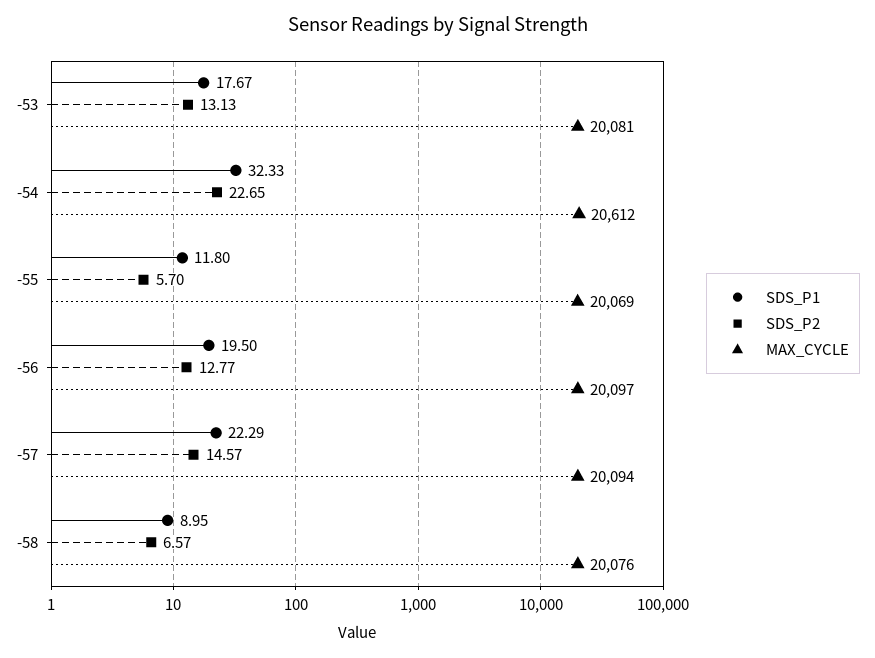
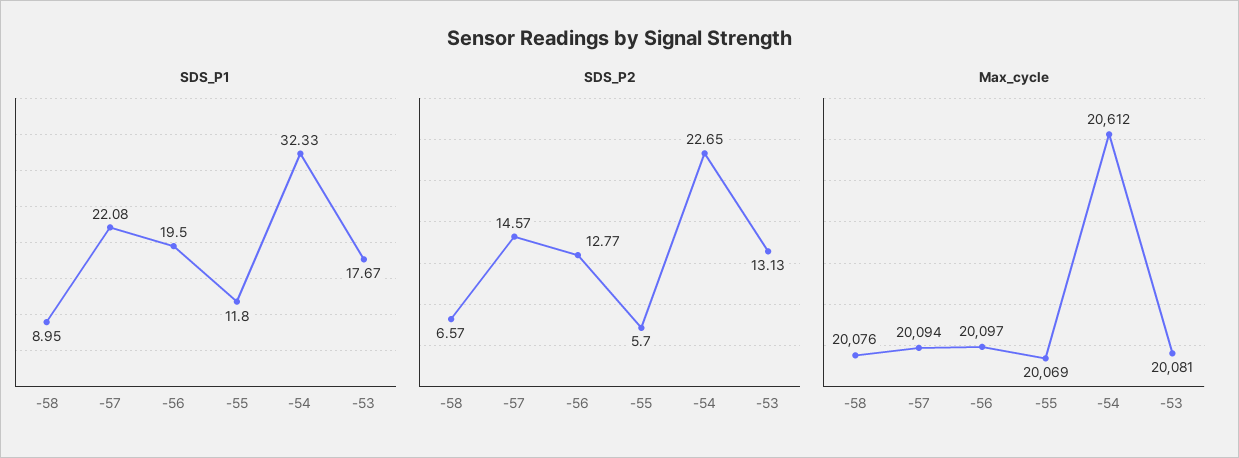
  {
    "SDS_P1": {
      "-53": 17.67,
      "-54": 32.33,
      "-55": 11.8,
      "-56": 19.5,
-     "-57": 22.29,
+     "-57": 22.08,
      "-58": 8.95
    },
    "SDS_P2": {
      "-53": 13.13,
      "-54": 22.65,
      "-55": 5.7,
      "-56": 12.77,
      "-57": 14.57,
      "-58": 6.57
    },
    "MAX_CYCLE": {
      "-53": 20081,
      "-54": 20612,
      "-55": 20069,
      "-56": 20097,
      "-57": 20094,
      "-58": 20076
    }
  }

